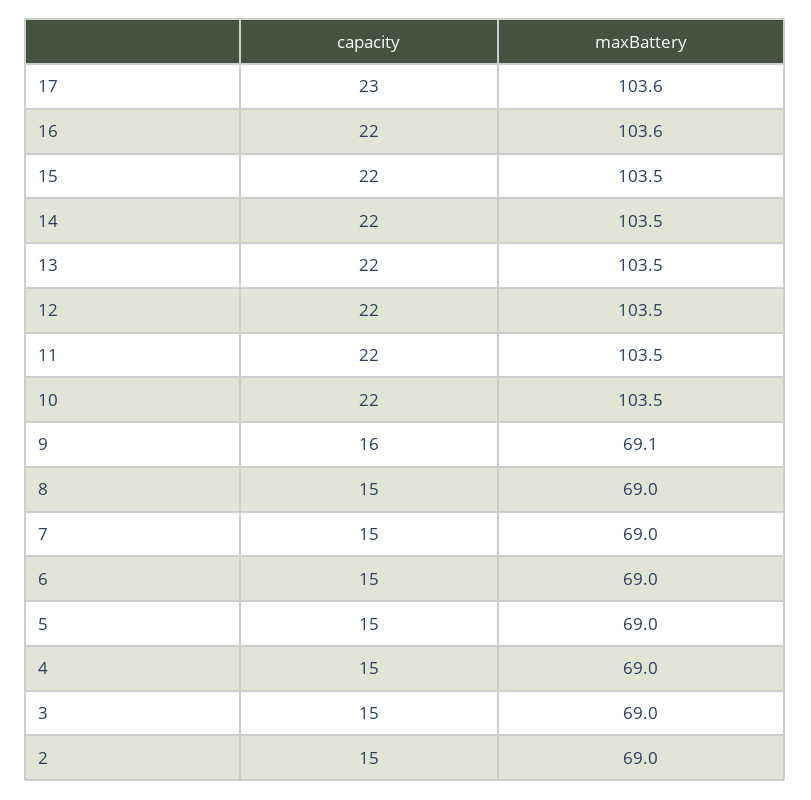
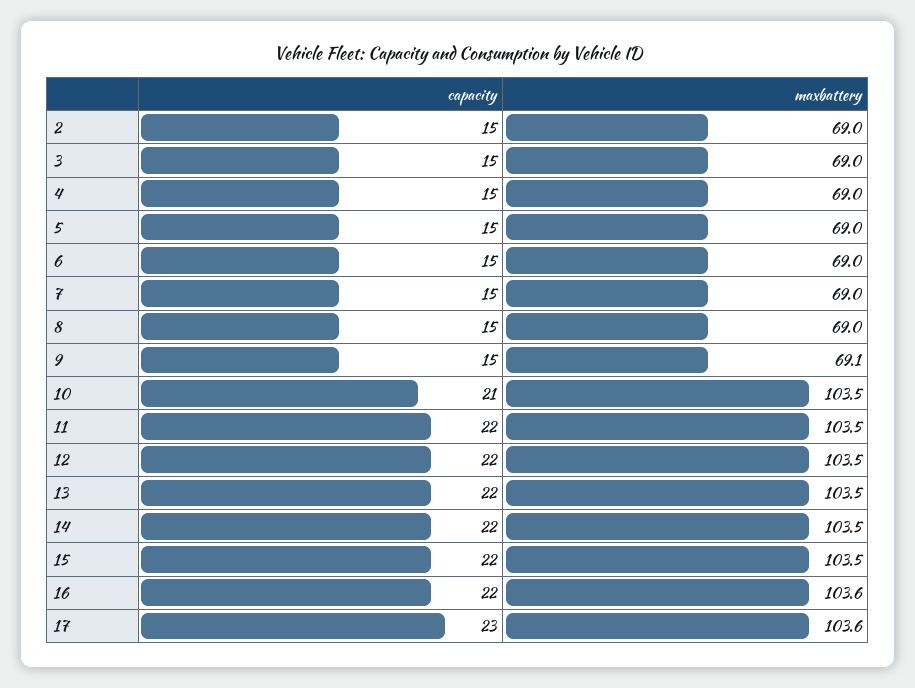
  {
    "capacity": {
      "17": 23,
      "16": 22,
      "15": 22,
      "14": 22,
      "13": 22,
      "12": 22,
      "11": 22,
-     "10": 22,
+     "10": 21,
-     "9": 16,
+     "9": 15,
      "8": 15,
      "7": 15,
      "6": 15,
      "5": 15,
      "4": 15,
      "3": 15,
      "2": 15
    },
    "maxBattery": {
      "17": 103.6,
      "16": 103.6,
      "15": 103.5,
      "14": 103.5,
      "13": 103.5,
      "12": 103.5,
      "11": 103.5,
      "10": 103.5,
      "9": 69.1,
      "8": 69,
      "7": 69,
      "6": 69,
      "5": 69,
      "4": 69,
      "3": 69,
      "2": 69
    }
  }

